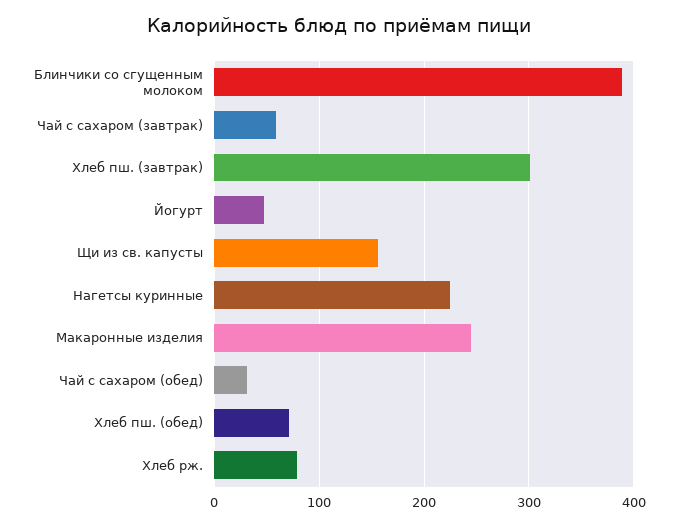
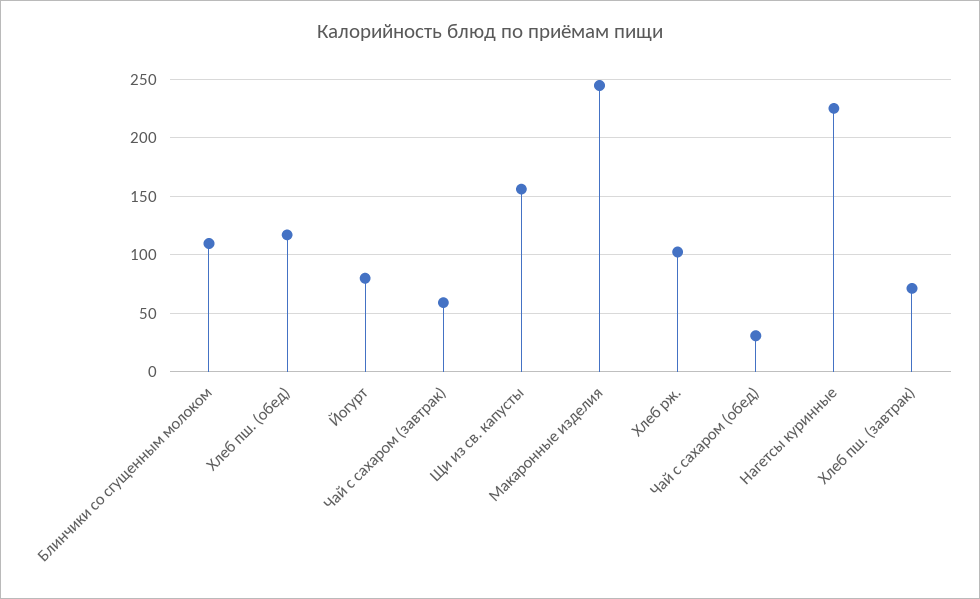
  {
-   "Блинчики со сгущенным молоком": 390,
+   "Блинчики со сгущенным молоком": 110,
    "Чай с сахаром (завтрак)": 60,
-   "Хлеб пш. (завтрак)": 300,
+   "Хлеб пш. (завтрак)": 70,
-   "Йогурт": 50,
+   "Йогурт": 80,
    "Щи из св. капусты": 160,
    "Нагетсы куринные": 230,
    "Макаронные изделия": 240,
    "Чай с сахаром (обед)": 30,
-   "Хлеб пш. (обед)": 70,
+   "Хлеб пш. (обед)": 120,
-   "Хлеб рж.": 80
+   "Хлеб рж.": 100
  }

